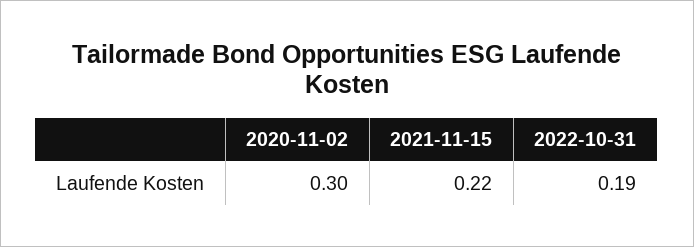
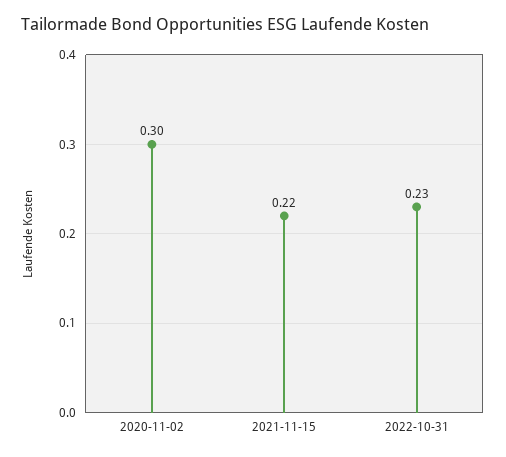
  {
    "2020-11-02": 0.3,
    "2021-11-15": 0.22,
-   "2022-10-31": 0.19
+   "2022-10-31": 0.23
  }

